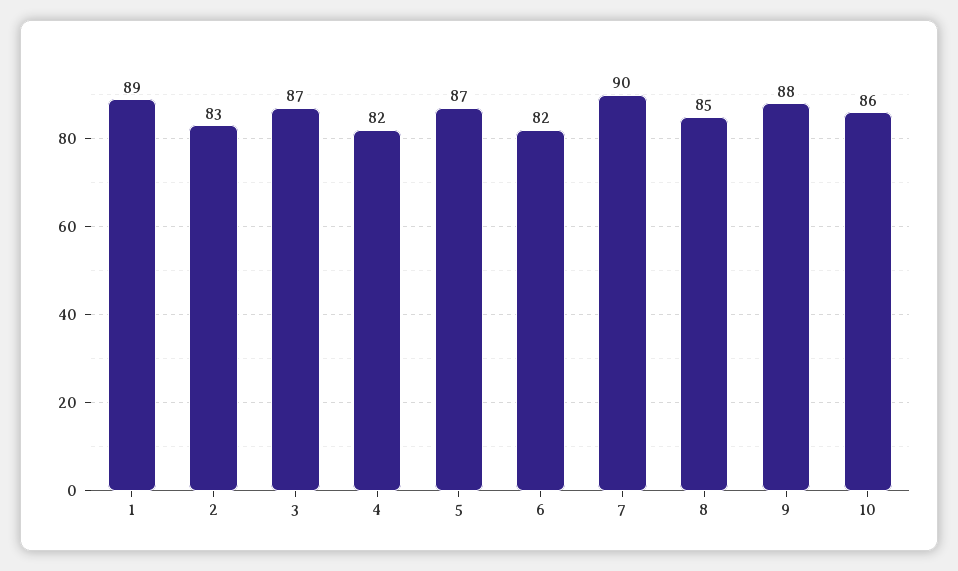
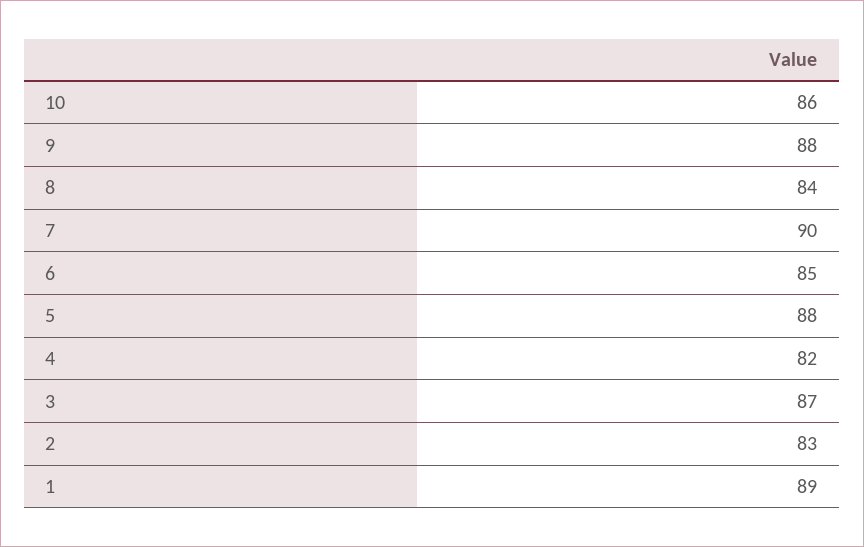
  {
    "1": 89,
    "2": 83,
    "3": 87,
    "4": 82,
-   "5": 87,
+   "5": 88,
-   "6": 82,
+   "6": 85,
    "7": 90,
-   "8": 85,
+   "8": 84,
    "9": 88,
    "10": 86
  }

